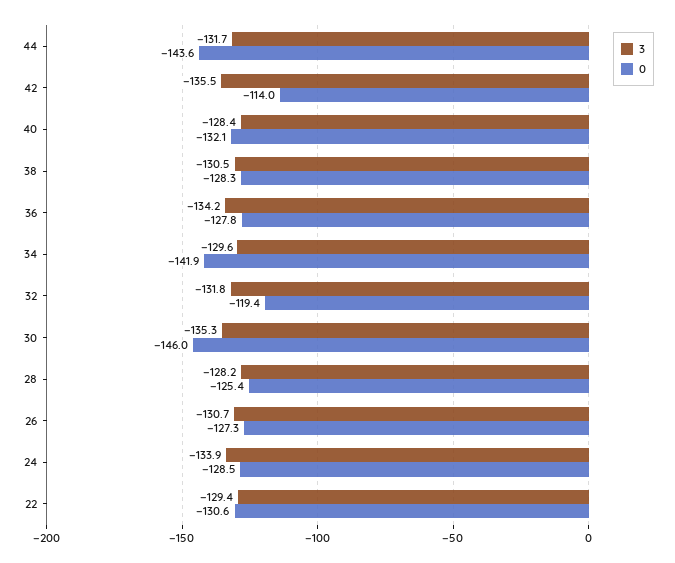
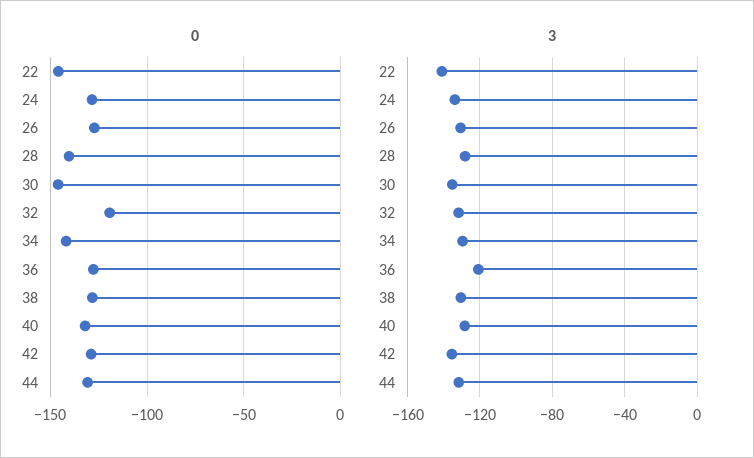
  {
    "3": {
      "44": -131.7,
      "42": -135.5,
      "40": -128.4,
      "38": -130.5,
-     "36": -134.2,
+     "36": -120,
      "34": -129.6,
      "32": -131.8,
      "30": -135.3,
      "28": -128.2,
      "26": -130.7,
      "24": -133.9,
-     "22": -129.4
+     "22": -140
    },
    "0": {
-     "44": -143.6,
+     "44": -130,
-     "42": -114,
+     "42": -130,
      "40": -132.1,
      "38": -128.3,
      "36": -127.8,
      "34": -141.9,
      "32": -119.4,
      "30": -146,
-     "28": -125.4,
+     "28": -140,
      "26": -127.3,
      "24": -128.5,
-     "22": -130.6
+     "22": -145
    }
  }

